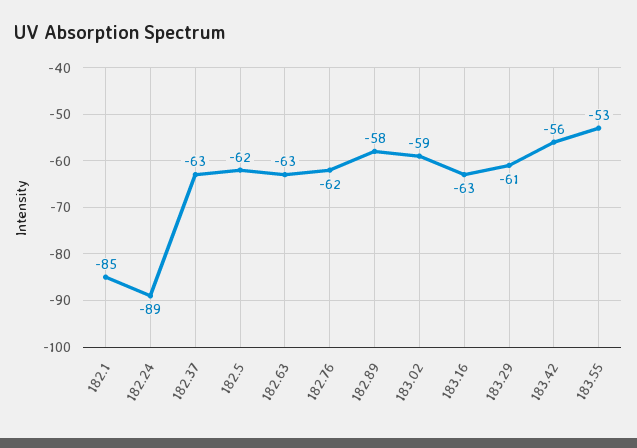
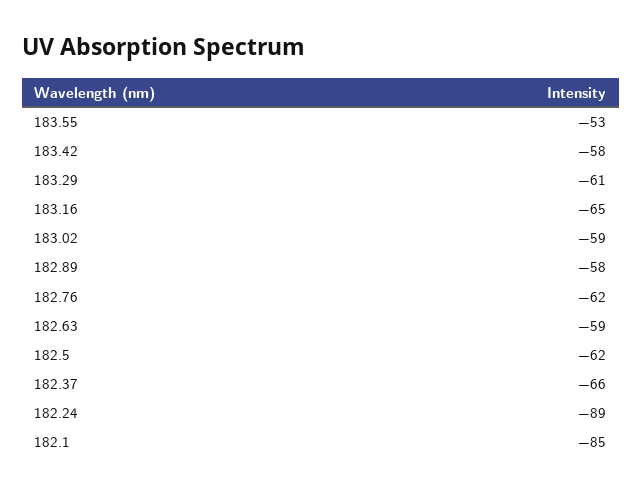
  {
    "182.1": -85,
    "182.24": -89,
-   "182.37": -63,
+   "182.37": -66,
    "182.5": -62,
-   "182.63": -63,
+   "182.63": -59,
    "182.76": -62,
    "182.89": -58,
    "183.02": -59,
-   "183.16": -63,
+   "183.16": -65,
    "183.29": -61,
-   "183.42": -56,
+   "183.42": -58,
    "183.55": -53
  }

